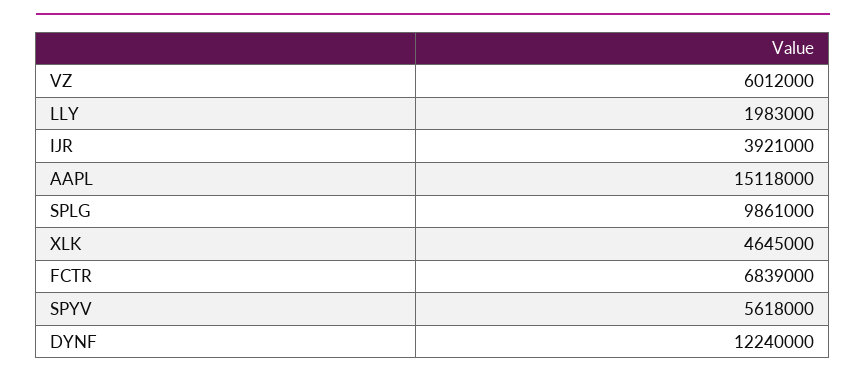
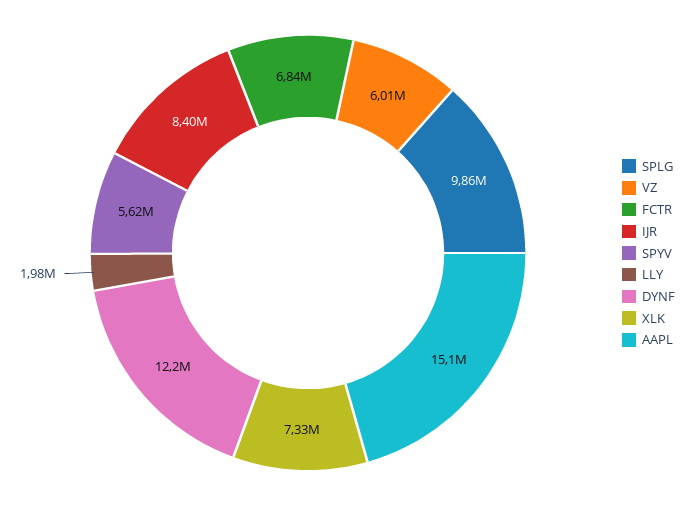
  {
    "VZ": 6012000,
    "LLY": 1983000,
-   "IJR": 3921000,
+   "IJR": 8400000,
    "AAPL": 15118000,
    "SPLG": 9861000,
-   "XLK": 4645000,
+   "XLK": 7330000,
    "FCTR": 6839000,
    "SPYV": 5618000,
    "DYNF": 12240000
  }

